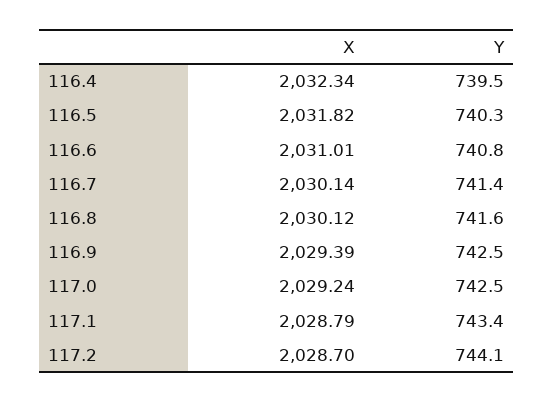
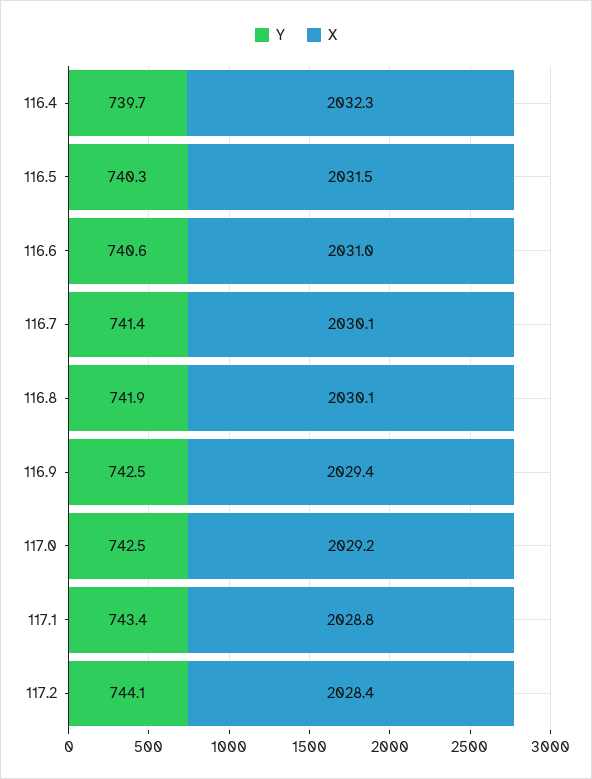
  {
    "X": {
      "116.4": 2032.34,
-     "116.5": 2031.82,
+     "116.5": 2031.5,
      "116.6": 2031.01,
      "116.7": 2030.14,
      "116.8": 2030.12,
      "116.9": 2029.39,
      "117.0": 2029.24,
      "117.1": 2028.79,
-     "117.2": 2028.7
+     "117.2": 2028.4
    },
    "Y": {
-     "116.4": 739.5,
+     "116.4": 739.7,
      "116.5": 740.3,
-     "116.6": 740.8,
+     "116.6": 740.6,
      "116.7": 741.4,
-     "116.8": 741.6,
+     "116.8": 741.9,
      "116.9": 742.5,
      "117.0": 742.5,
      "117.1": 743.4,
      "117.2": 744.1
    }
  }

